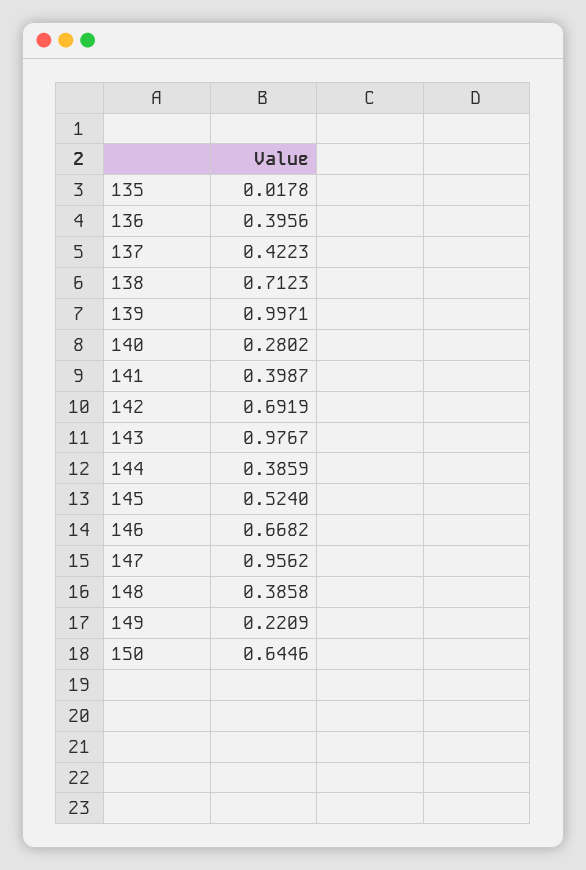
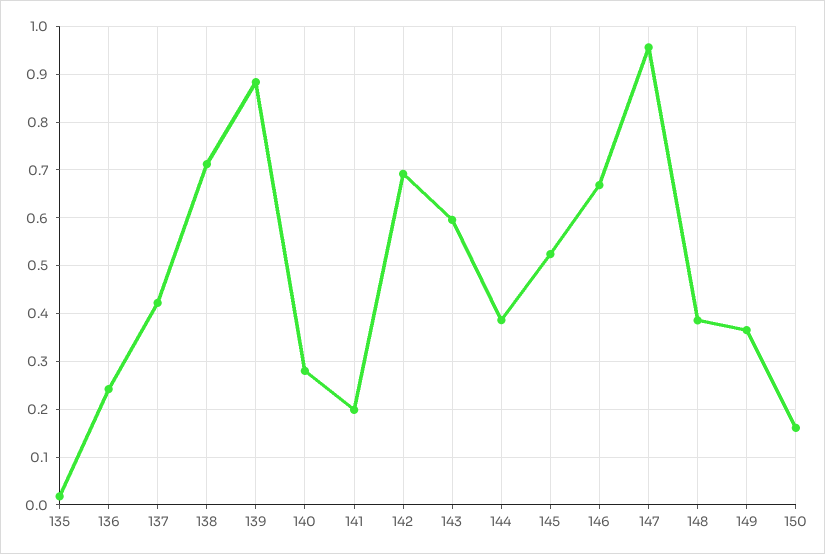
  {
    "135": 0.0178,
-   "136": 0.3956,
+   "136": 0.24,
    "137": 0.4223,
    "138": 0.7123,
-   "139": 0.9971,
+   "139": 0.88,
    "140": 0.2802,
-   "141": 0.3987,
+   "141": 0.2,
    "142": 0.6919,
-   "143": 0.9767,
+   "143": 0.6,
    "144": 0.3859,
    "145": 0.524,
    "146": 0.6682,
    "147": 0.9562,
    "148": 0.3858,
-   "149": 0.2209,
+   "149": 0.36,
-   "150": 0.6446
+   "150": 0.16
  }

